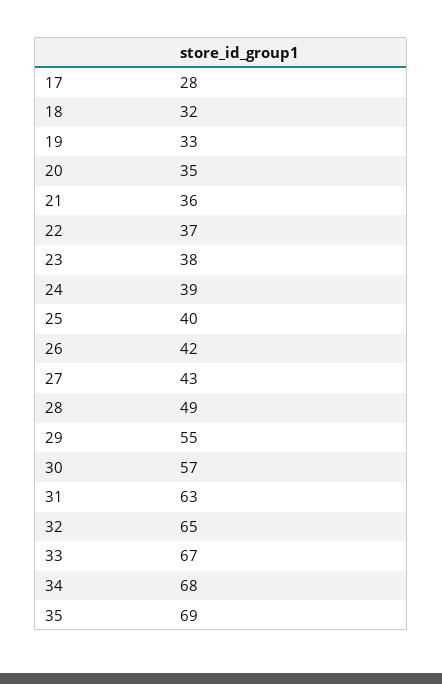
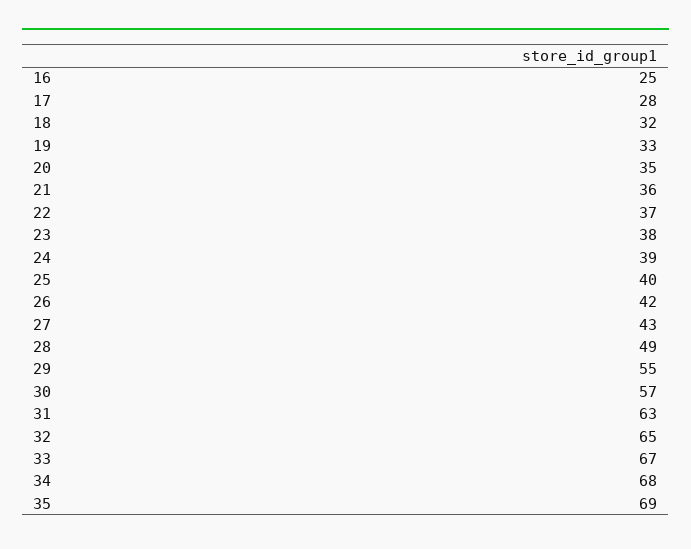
  {
    "17": 28,
    "18": 32,
    "19": 33,
    "20": 35,
    "21": 36,
    "22": 37,
    "23": 38,
    "24": 39,
    "25": 40,
    "26": 42,
    "27": 43,
    "28": 49,
    "29": 55,
    "30": 57,
    "31": 63,
    "32": 65,
    "33": 67,
    "34": 68,
-   "35": 69
+   "35": 69,
+   "16": 25
  }

